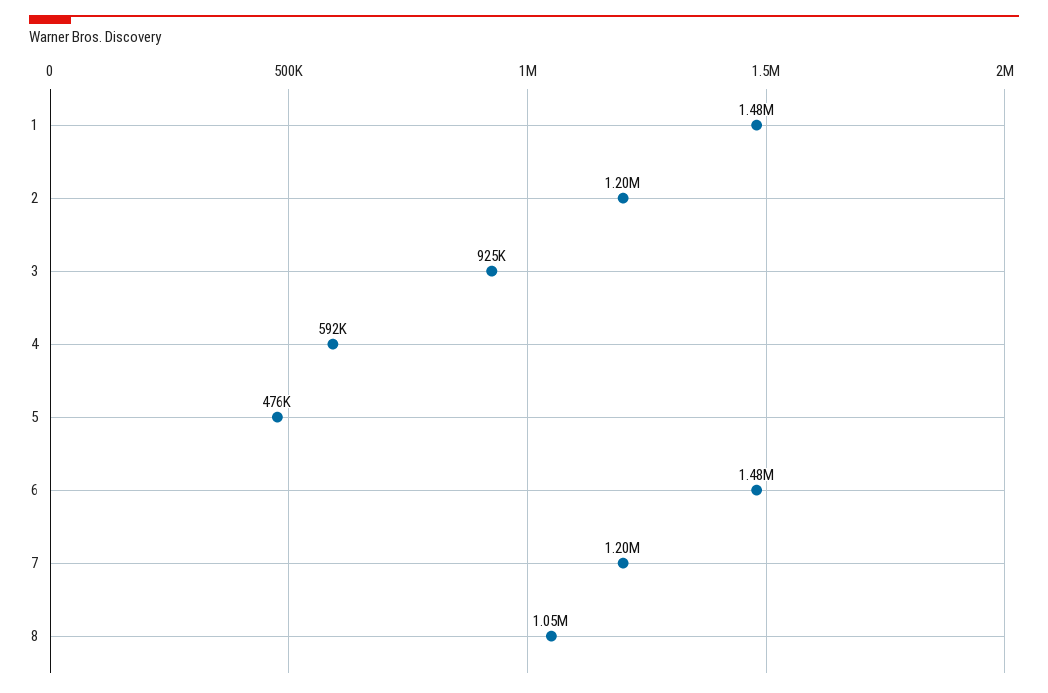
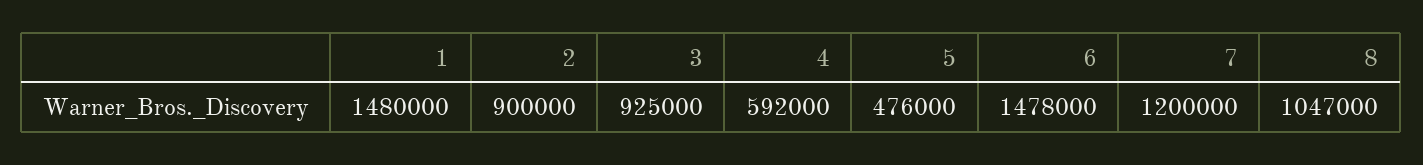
  {
    "1": 1480000,
-   "2": 1200000,
+   "2": 900000,
    "3": 925000,
    "4": 592000,
    "5": 476000,
    "6": 1478000,
    "7": 1200000,
    "8": 1047000
  }

